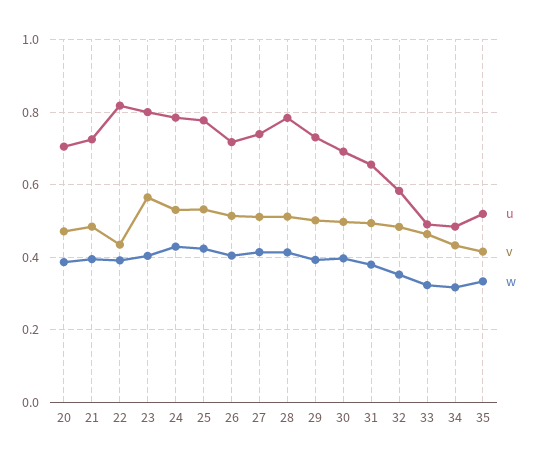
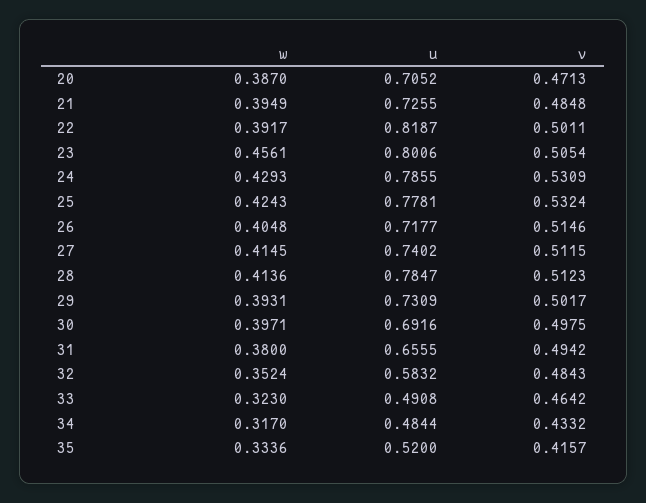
  {
    "u": {
      "20": 0.7052,
      "21": 0.7255,
      "22": 0.8187,
      "23": 0.8006,
      "24": 0.7855,
      "25": 0.7781,
      "26": 0.7177,
      "27": 0.7402,
      "28": 0.7847,
      "29": 0.7309,
      "30": 0.6916,
      "31": 0.6555,
      "32": 0.5832,
      "33": 0.4908,
      "34": 0.4844,
      "35": 0.52
    },
    "v": {
      "20": 0.4713,
      "21": 0.4848,
-     "22": 0.44,
+     "22": 0.5011,
-     "23": 0.56,
+     "23": 0.5054,
      "24": 0.5309,
      "25": 0.5324,
      "26": 0.5146,
      "27": 0.5115,
      "28": 0.5123,
      "29": 0.5017,
      "30": 0.4975,
      "31": 0.4942,
      "32": 0.4843,
      "33": 0.4642,
      "34": 0.4332,
      "35": 0.4157
    },
    "w": {
      "20": 0.387,
      "21": 0.3949,
      "22": 0.3917,
-     "23": 0.4,
+     "23": 0.4561,
      "24": 0.4293,
      "25": 0.4243,
      "26": 0.4048,
      "27": 0.4145,
      "28": 0.4136,
      "29": 0.3931,
      "30": 0.3971,
      "31": 0.38,
      "32": 0.3524,
      "33": 0.323,
      "34": 0.317,
      "35": 0.3336
    }
  }

